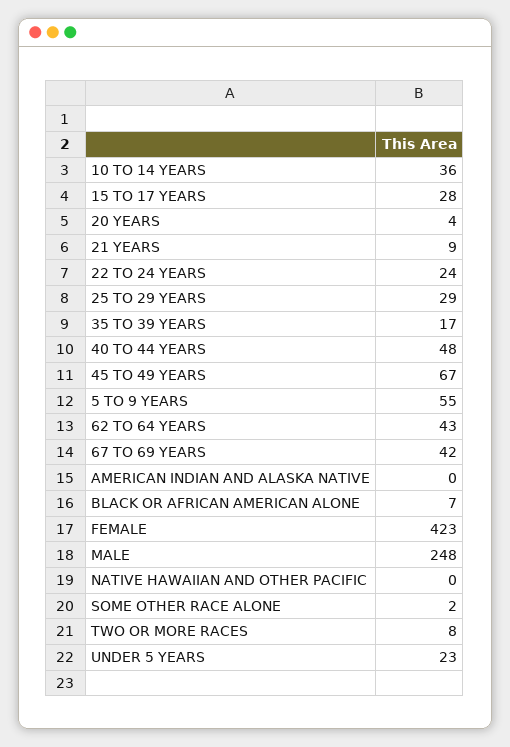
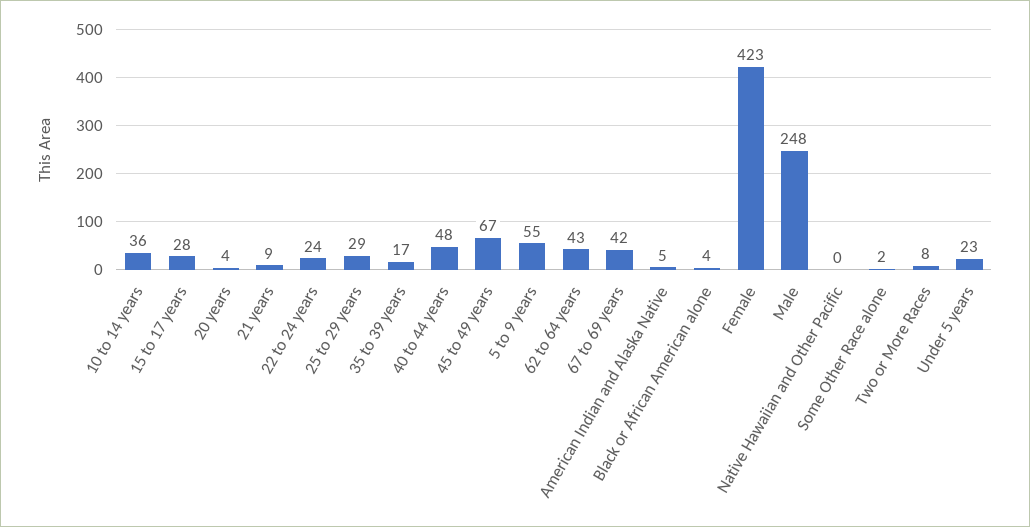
  {
    "10 TO 14 YEARS": 36,
    "15 TO 17 YEARS": 28,
    "20 YEARS": 4,
    "21 YEARS": 9,
    "22 TO 24 YEARS": 24,
    "25 TO 29 YEARS": 29,
    "35 TO 39 YEARS": 17,
    "40 TO 44 YEARS": 48,
    "45 TO 49 YEARS": 67,
    "5 TO 9 YEARS": 55,
    "62 TO 64 YEARS": 43,
    "67 TO 69 YEARS": 42,
-   "AMERICAN INDIAN AND ALASKA NATIVE": 0,
+   "AMERICAN INDIAN AND ALASKA NATIVE": 5,
-   "BLACK OR AFRICAN AMERICAN ALONE": 7,
+   "BLACK OR AFRICAN AMERICAN ALONE": 4,
    "FEMALE": 423,
    "MALE": 248,
    "NATIVE HAWAIIAN AND OTHER PACIFIC": 0,
    "SOME OTHER RACE ALONE": 2,
    "TWO OR MORE RACES": 8,
    "UNDER 5 YEARS": 23
  }

